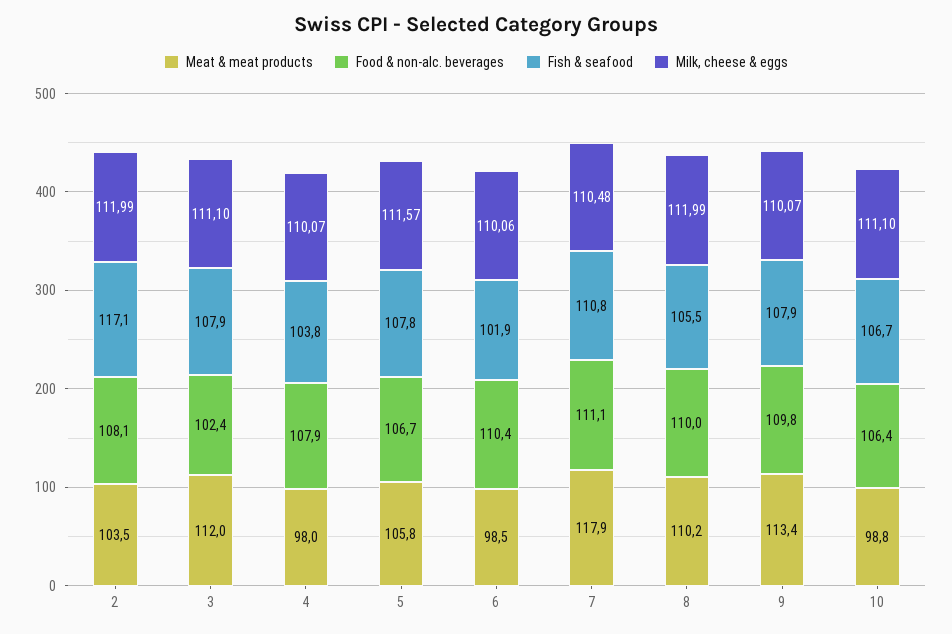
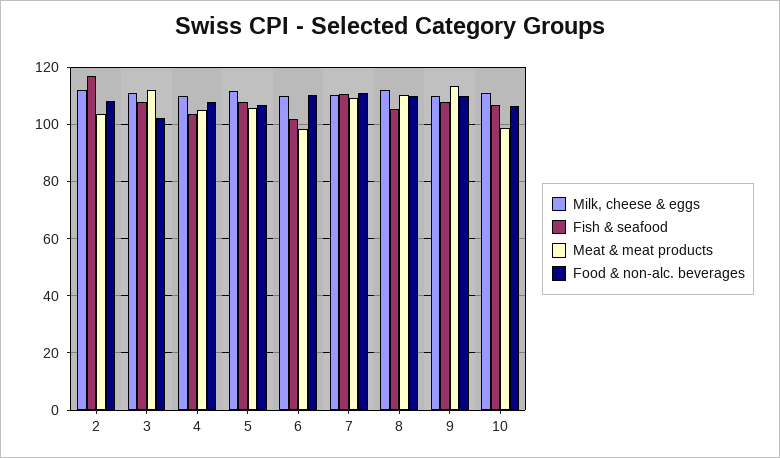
  {
    "Meat & meat products": {
      "2": 103.5,
      "3": 112,
-     "4": 98,
+     "4": 105,
      "5": 105.8,
      "6": 98.5,
-     "7": 117.9,
+     "7": 110,
      "8": 110.2,
      "9": 113.4,
      "10": 98.8
    },
    "Food & non-alc. beverages": {
      "2": 108.1,
      "3": 102.4,
      "4": 107.9,
      "5": 106.7,
      "6": 110.4,
      "7": 111.1,
      "8": 110,
      "9": 109.8,
      "10": 106.4
    },
    "Fish & seafood": {
      "2": 117.1,
      "3": 107.9,
      "4": 103.8,
      "5": 107.8,
      "6": 101.9,
      "7": 110.8,
      "8": 105.5,
      "9": 107.9,
      "10": 106.7
    },
    "Milk, cheese & eggs": {
      "2": 111.99,
      "3": 111.1,
      "4": 110.07,
      "5": 111.57,
      "6": 110.06,
      "7": 110.48,
      "8": 111.99,
      "9": 110.07,
      "10": 111.1
    }
  }

